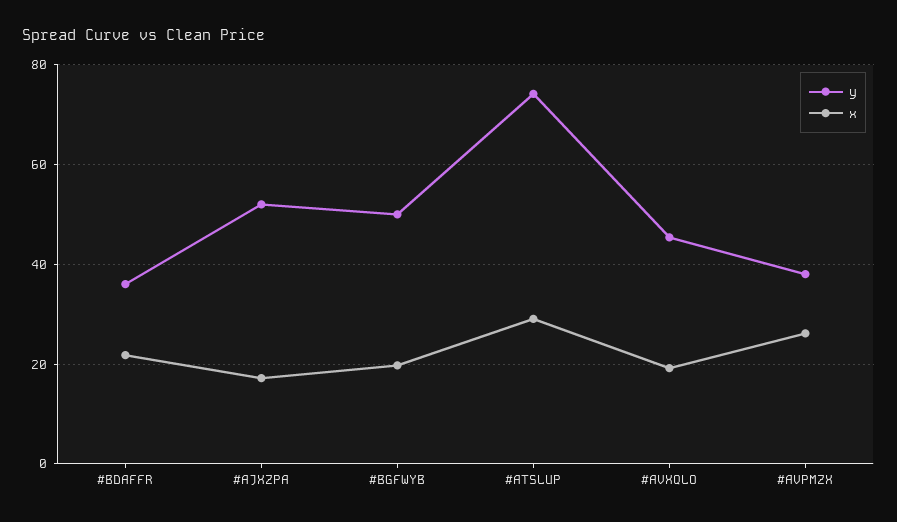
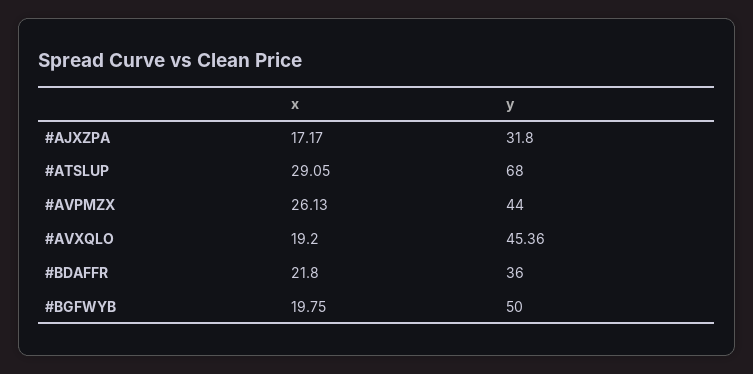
  {
    "y": {
      "#BDAFFR": 36,
-     "#AJXZPA": 52,
+     "#AJXZPA": 31.8,
      "#BGFWYB": 50,
-     "#ATSLUP": 74,
+     "#ATSLUP": 68,
      "#AVXQLO": 45.36,
-     "#AVPMZX": 38
+     "#AVPMZX": 44
    },
    "x": {
      "#BDAFFR": 21.8,
      "#AJXZPA": 17.17,
      "#BGFWYB": 19.75,
      "#ATSLUP": 29.05,
      "#AVXQLO": 19.2,
      "#AVPMZX": 26.13
    }
  }

